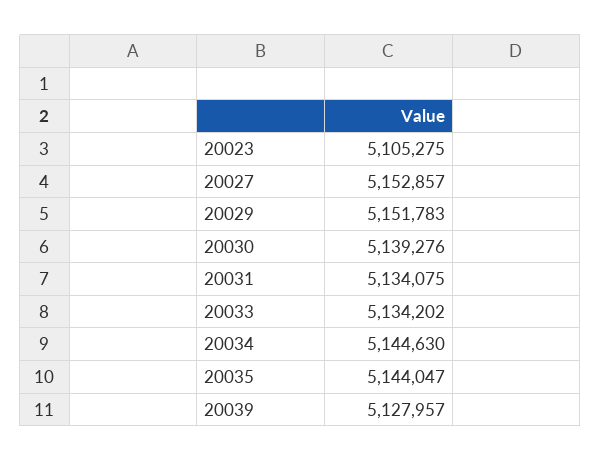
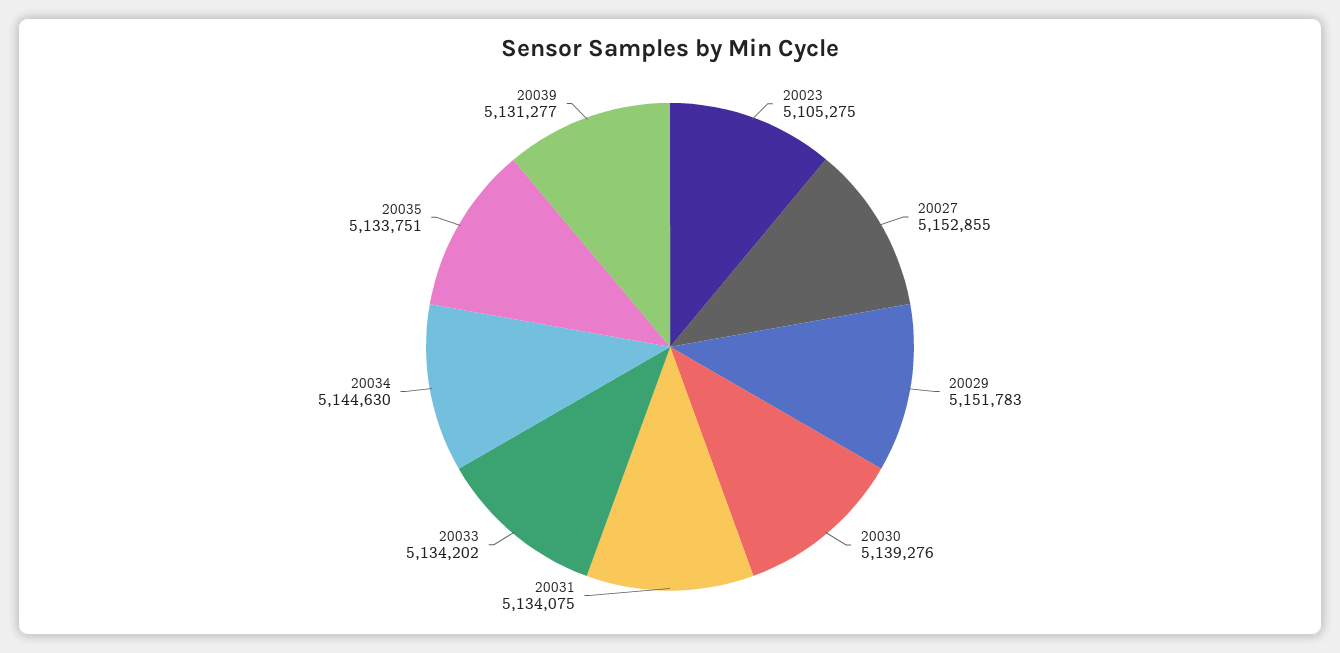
  {
    "20023": 5105275,
-   "20027": 5152857,
+   "20027": 5152855,
    "20029": 5151783,
    "20030": 5139276,
    "20031": 5134075,
    "20033": 5134202,
    "20034": 5144630,
-   "20035": 5144047,
+   "20035": 5133751,
-   "20039": 5127957
+   "20039": 5131277
  }

